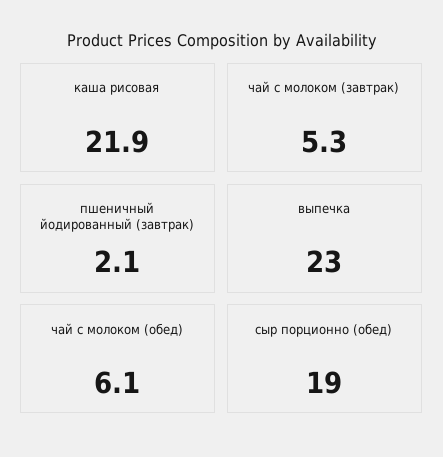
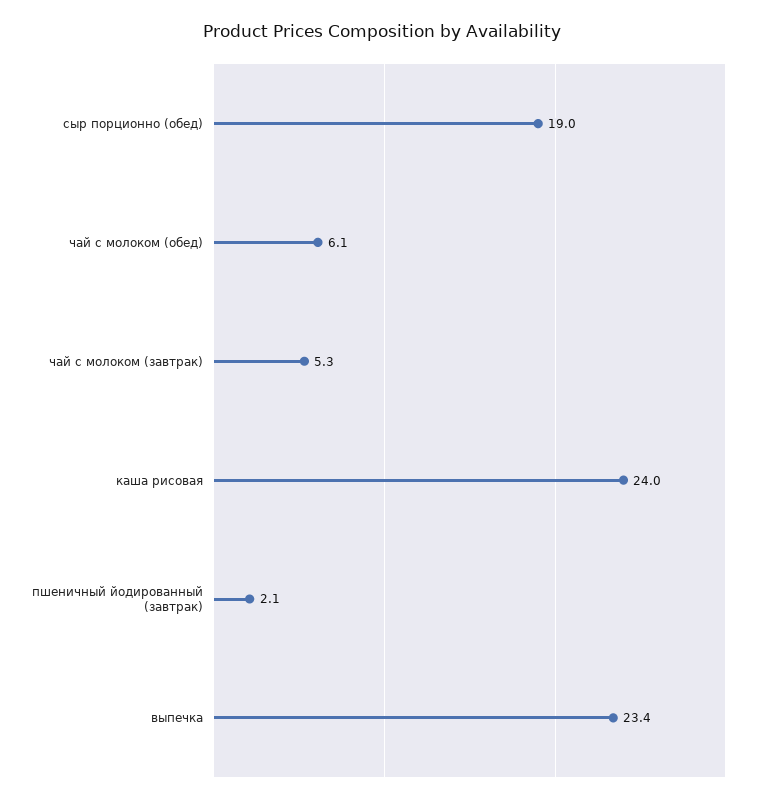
  {
-   "каша рисовая": 21.9,
+   "каша рисовая": 24,
    "чай с молоком (завтрак)": 5.3,
    "пшеничный йодированный (завтрак)": 2.1,
-   "выпечка": 23,
+   "выпечка": 23.4,
    "чай с молоком (обед)": 6.1,
    "сыр порционно (обед)": 19
  }

